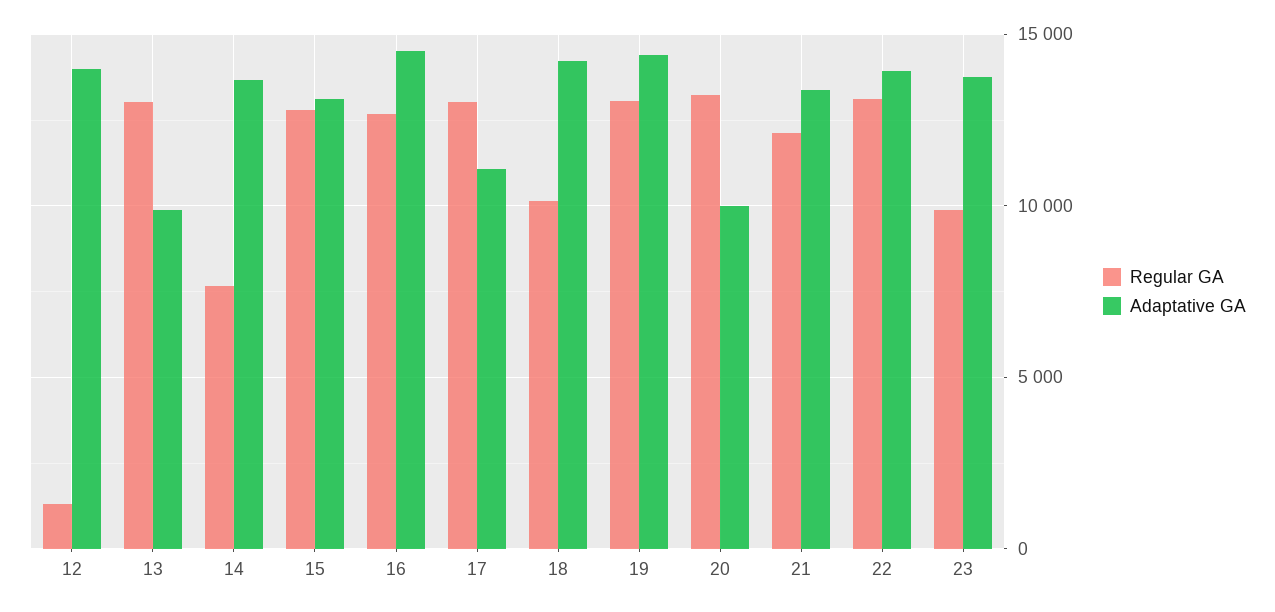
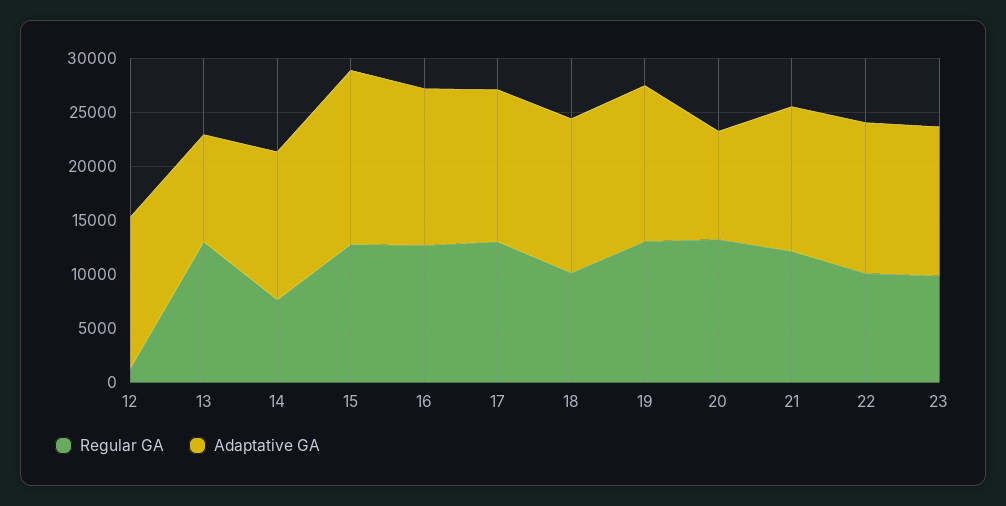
  {
    "Regular GA": {
      "12": 1500,
      "13": 13000,
      "14": 7500,
      "15": 13000,
      "16": 12500,
      "17": 13000,
      "18": 10000,
      "19": 13000,
      "20": 13000,
      "21": 12000,
-     "22": 13000,
+     "22": 10000,
      "23": 10000
    },
    "Adaptative GA": {
      "12": 14000,
      "13": 10000,
      "14": 13500,
-     "15": 13000,
+     "15": 16000,
      "16": 14500,
-     "17": 11000,
+     "17": 14000,
      "18": 14000,
      "19": 14500,
      "20": 10000,
      "21": 13500,
      "22": 14000,
      "23": 14000
    }
  }

